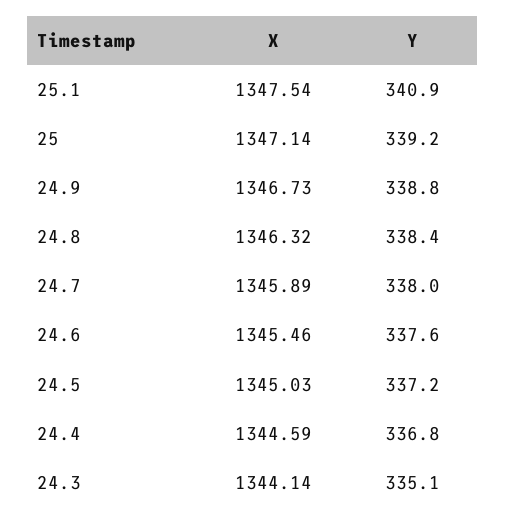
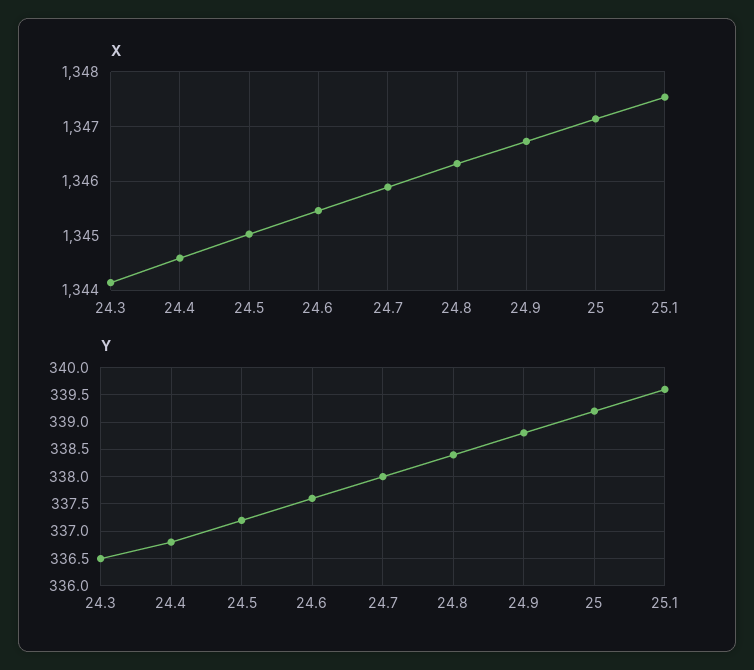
  {
    "X": {
      "25.1": 1347.54,
      "25": 1347.14,
      "24.9": 1346.73,
      "24.8": 1346.32,
      "24.7": 1345.89,
      "24.6": 1345.46,
      "24.5": 1345.03,
      "24.4": 1344.59,
      "24.3": 1344.14
    },
    "Y": {
-     "25.1": 340.9,
+     "25.1": 339.5,
      "25": 339.2,
      "24.9": 338.8,
      "24.8": 338.4,
      "24.7": 338,
      "24.6": 337.6,
      "24.5": 337.2,
      "24.4": 336.8,
-     "24.3": 335.1
+     "24.3": 336.5
    }
  }

